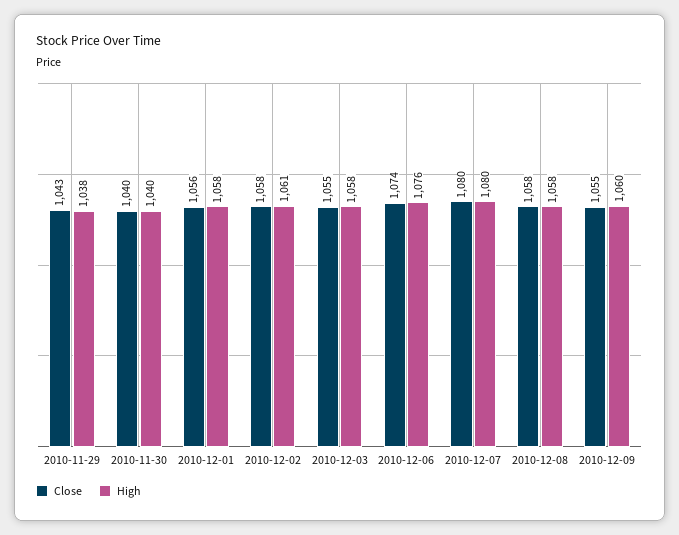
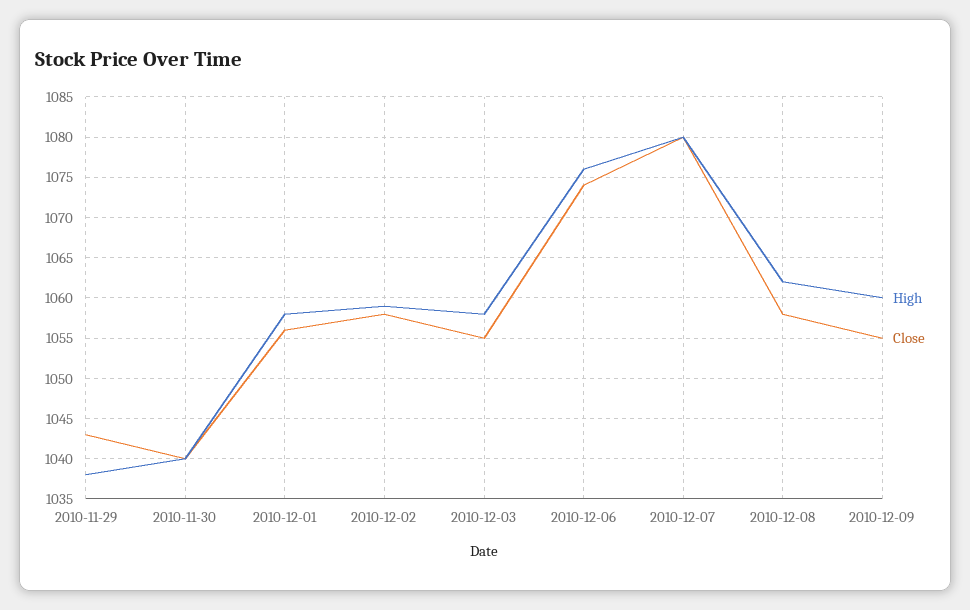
  {
    "Close": {
      "2010-11-29": 1043,
      "2010-11-30": 1040,
      "2010-12-01": 1056,
      "2010-12-02": 1058,
      "2010-12-03": 1055,
      "2010-12-06": 1074,
      "2010-12-07": 1080,
      "2010-12-08": 1058,
      "2010-12-09": 1055
    },
    "High": {
      "2010-11-29": 1038,
      "2010-11-30": 1040,
      "2010-12-01": 1058,
-     "2010-12-02": 1061,
+     "2010-12-02": 1059,
      "2010-12-03": 1058,
      "2010-12-06": 1076,
      "2010-12-07": 1080,
-     "2010-12-08": 1058,
+     "2010-12-08": 1062,
      "2010-12-09": 1060
    }
  }

